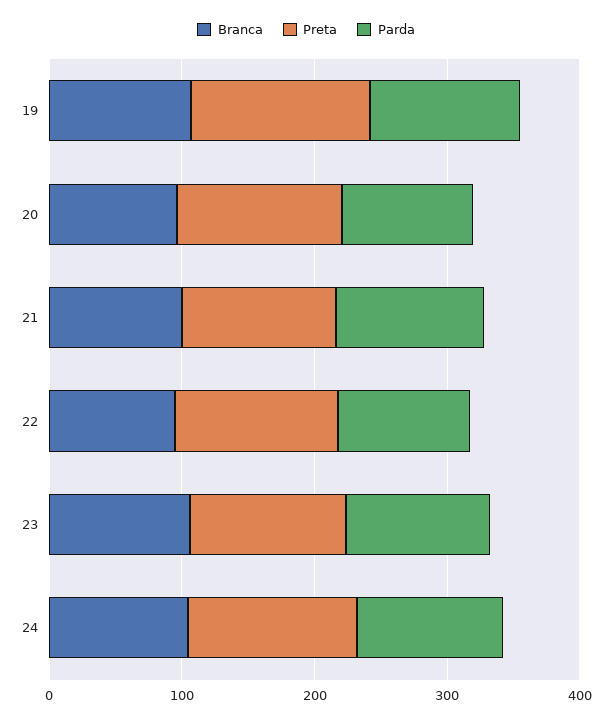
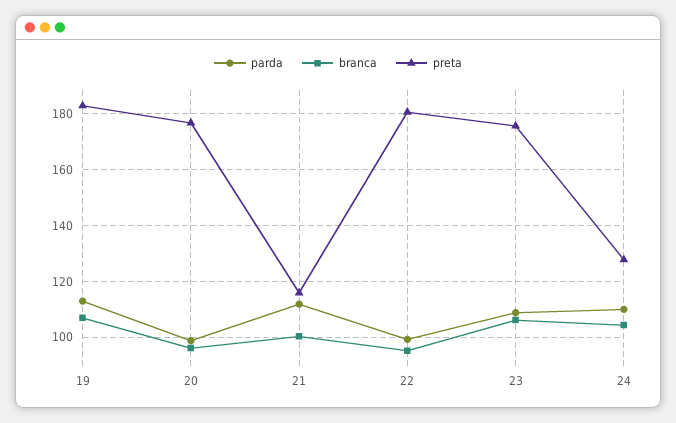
  {
    "Branca": {
      "19": 107.5,
      "20": 95,
      "21": 100,
      "22": 95,
      "23": 105,
      "24": 105
    },
    "Preta": {
-     "19": 140,
+     "19": 182.5,
-     "20": 120,
+     "20": 177.5,
      "21": 115,
-     "22": 120,
+     "22": 180,
-     "23": 120,
+     "23": 175,
      "24": 127.5
    },
    "Parda": {
      "19": 112.5,
      "20": 100,
      "21": 112.5,
      "22": 100,
      "23": 110,
      "24": 110
    }
  }

